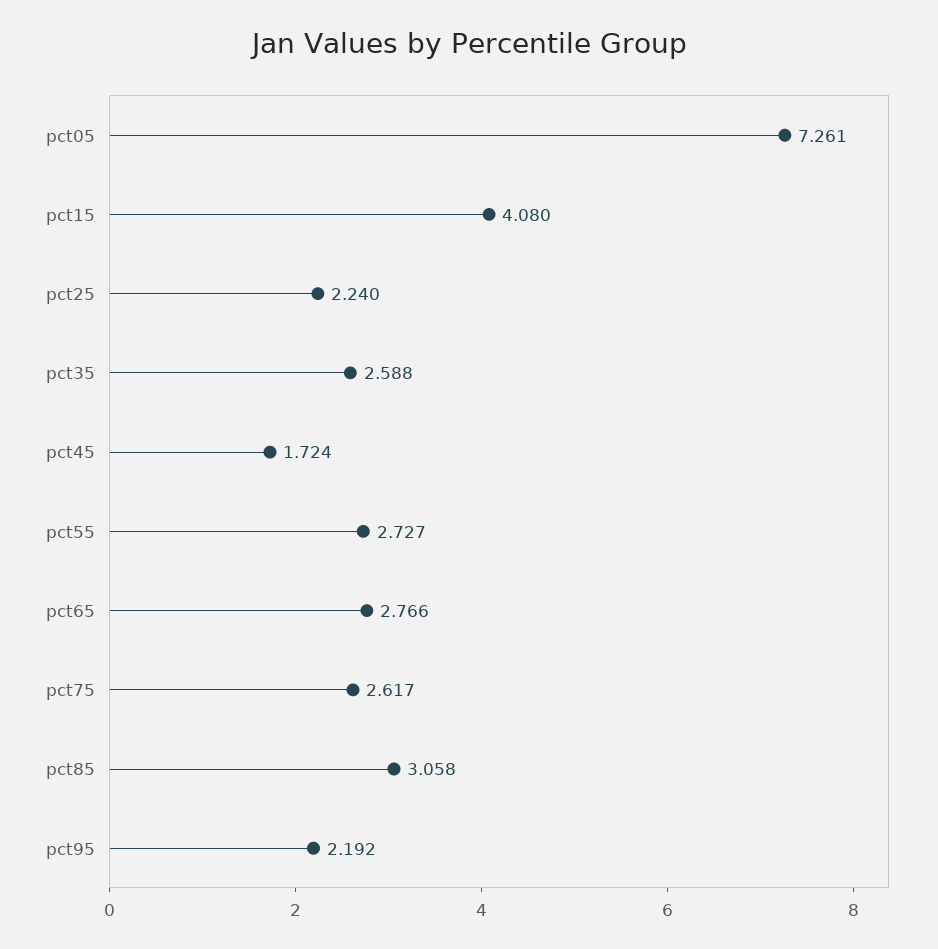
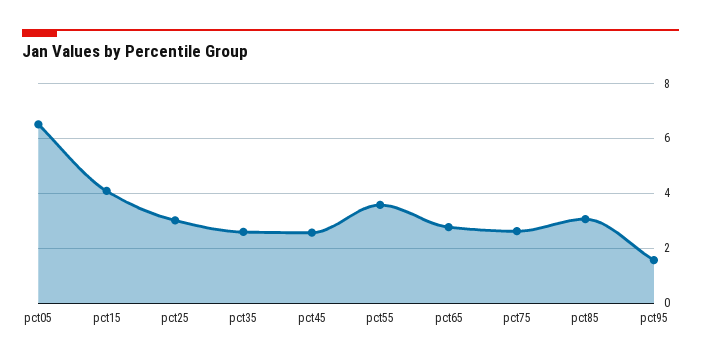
  {
-   "pct05": 7.261,
+   "pct05": 6.5,
    "pct15": 4.08,
-   "pct25": 2.24,
+   "pct25": 3,
    "pct35": 2.588,
-   "pct45": 1.724,
+   "pct45": 2.5,
-   "pct55": 2.727,
+   "pct55": 3.5,
    "pct65": 2.766,
    "pct75": 2.617,
    "pct85": 3.058,
-   "pct95": 2.192
+   "pct95": 1.5
  }

